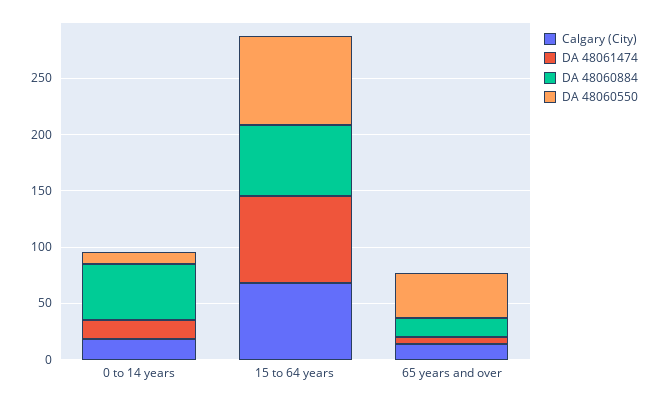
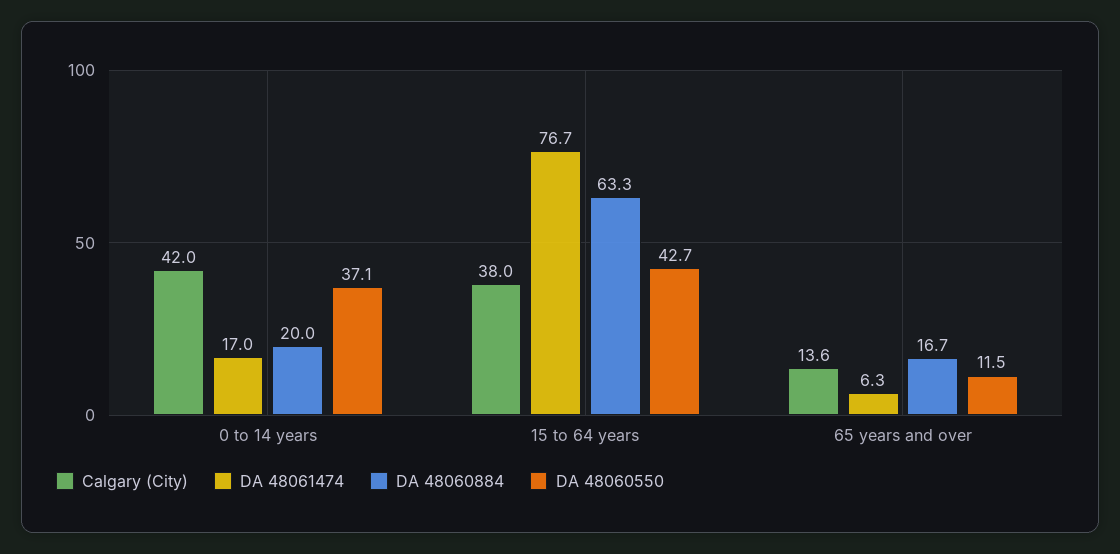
  {
    "Calgary (City)": {
-     "0 to 14 years": 20,
+     "0 to 14 years": 42,
-     "15 to 64 years": 70,
+     "15 to 64 years": 38,
      "65 years and over": 13.6
    },
    "DA 48061474": {
      "0 to 14 years": 17,
      "15 to 64 years": 76.7,
      "65 years and over": 6.3
    },
    "DA 48060884": {
-     "0 to 14 years": 50,
+     "0 to 14 years": 20,
      "15 to 64 years": 63.3,
      "65 years and over": 16.7
    },
    "DA 48060550": {
-     "0 to 14 years": 10,
+     "0 to 14 years": 37.1,
-     "15 to 64 years": 80,
+     "15 to 64 years": 42.7,
-     "65 years and over": 40
+     "65 years and over": 11.5
    }
  }

